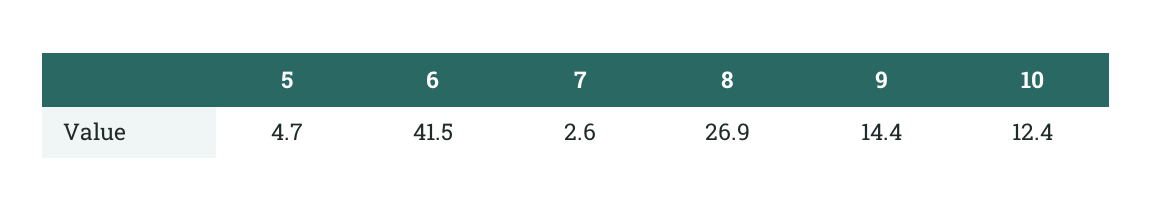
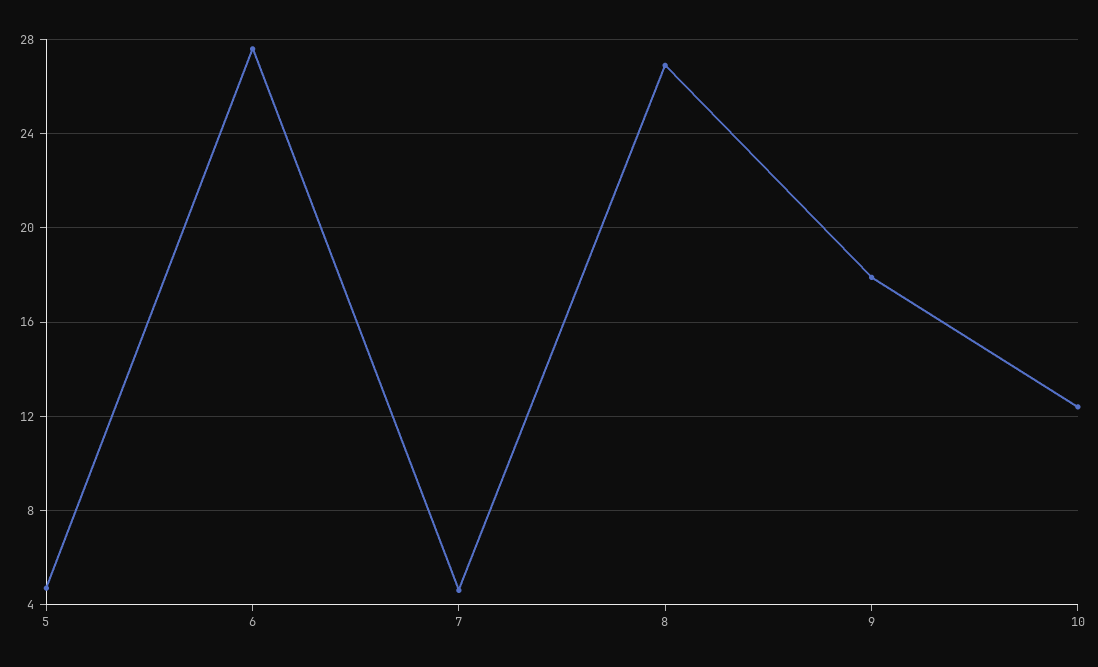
  {
    "5": 4.7,
-   "6": 41.5,
+   "6": 27.5,
-   "7": 2.6,
+   "7": 4.5,
    "8": 26.9,
-   "9": 14.4,
+   "9": 18,
    "10": 12.4
  }

